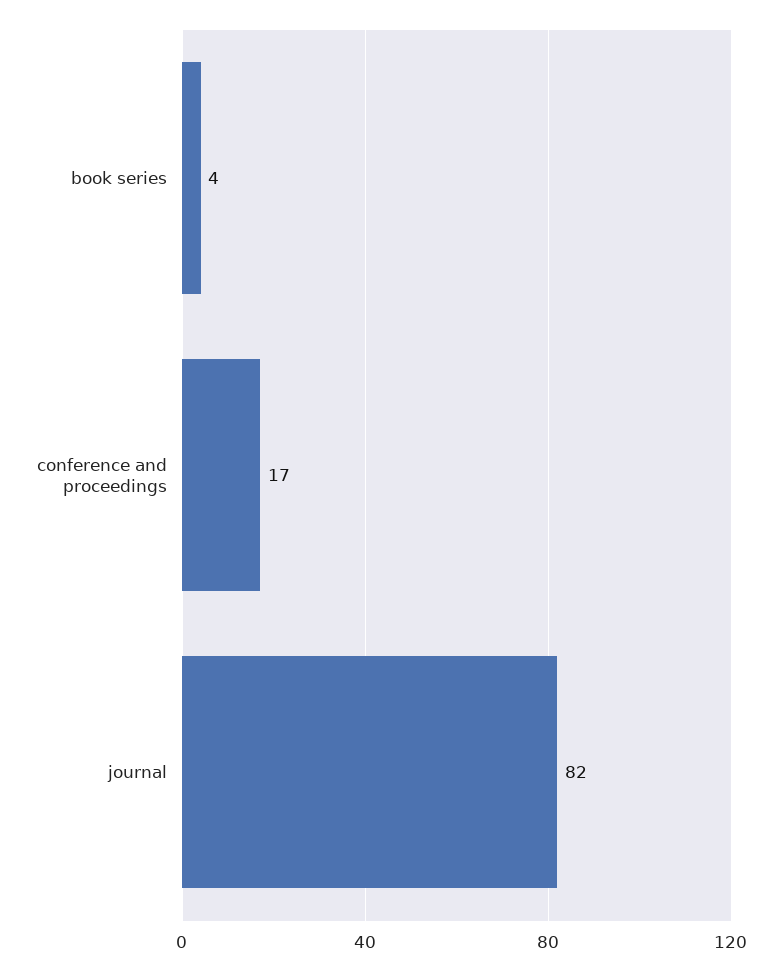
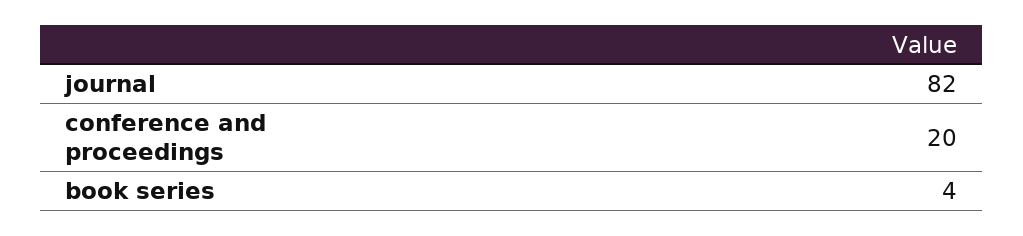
  {
    "book series": 4,
-   "conference and proceedings": 17,
+   "conference and proceedings": 20,
    "journal": 82
  }

